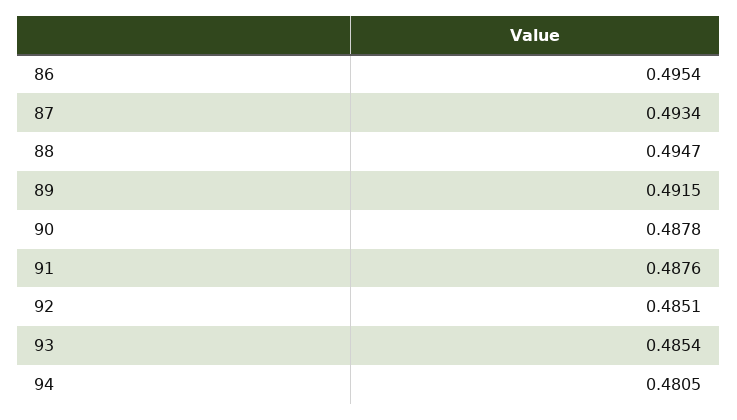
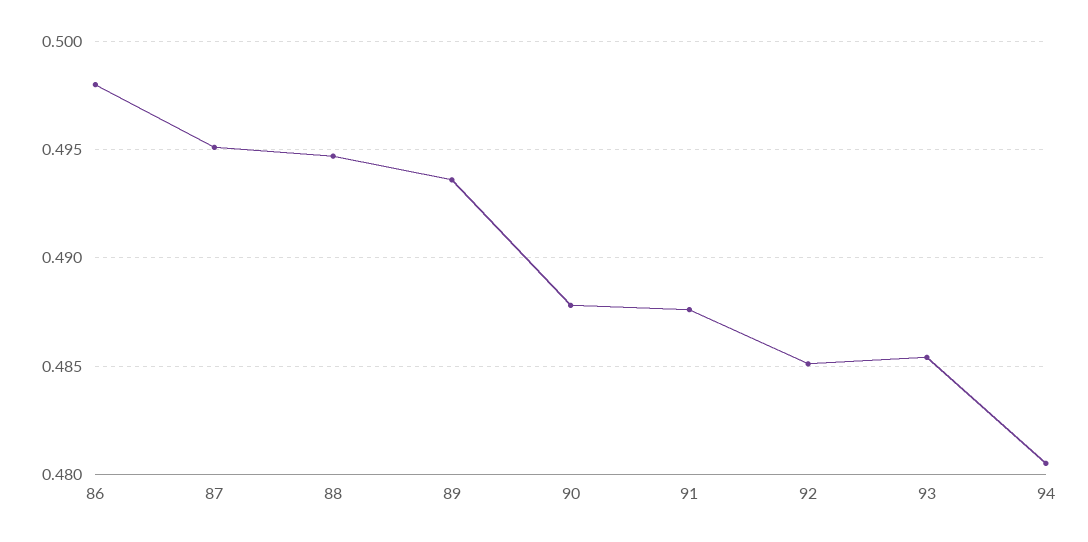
  {
-   "86": 0.4954,
+   "86": 0.498,
-   "87": 0.4934,
+   "87": 0.495,
    "88": 0.4947,
-   "89": 0.4915,
+   "89": 0.4935,
    "90": 0.4878,
    "91": 0.4876,
    "92": 0.4851,
    "93": 0.4854,
    "94": 0.4805
  }

